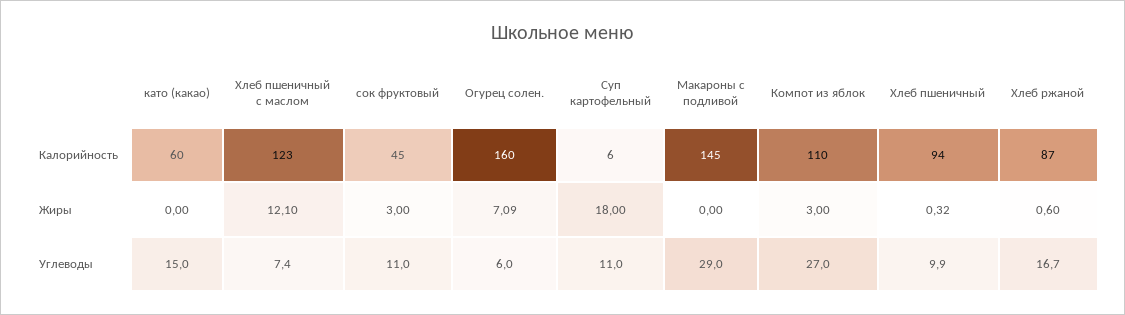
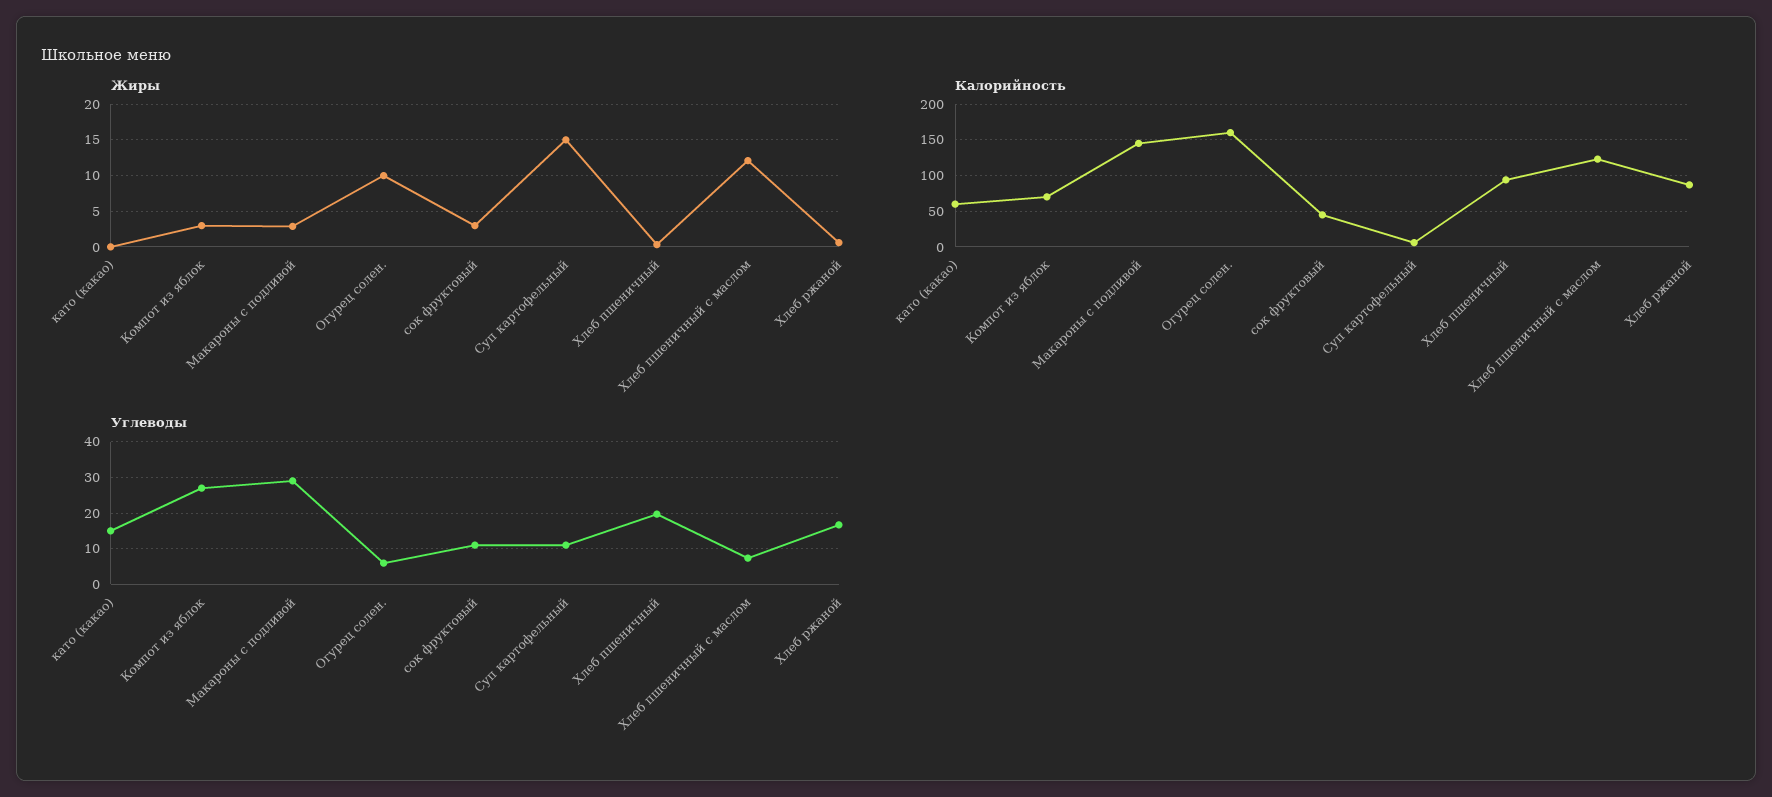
  {
    "Калорийность": {
      "като (какао)": 60,
      "Хлеб пшеничный с маслом": 123,
      "сок фруктовый": 45,
      "Огурец солен.": 160,
      "Суп картофельный": 6,
      "Макароны с подливой": 145,
-     "Компот из яблок": 110,
+     "Компот из яблок": 70,
      "Хлеб пшеничный": 94,
      "Хлеб ржаной": 87
    },
    "Жиры": {
      "като (какао)": 0,
      "Хлеб пшеничный с маслом": 12.1,
      "сок фруктовый": 3,
-     "Огурец солен.": 7.09,
+     "Огурец солен.": 10,
-     "Суп картофельный": 18,
+     "Суп картофельный": 15,
-     "Макароны с подливой": 0,
+     "Макароны с подливой": 3,
      "Компот из яблок": 3,
      "Хлеб пшеничный": 0.32,
      "Хлеб ржаной": 0.6
    },
    "Углеводы": {
      "като (какао)": 15,
      "Хлеб пшеничный с маслом": 7.4,
      "сок фруктовый": 11,
      "Огурец солен.": 6,
      "Суп картофельный": 11,
      "Макароны с подливой": 29,
      "Компот из яблок": 27,
-     "Хлеб пшеничный": 9.9,
+     "Хлеб пшеничный": 20,
      "Хлеб ржаной": 16.7
    }
  }

